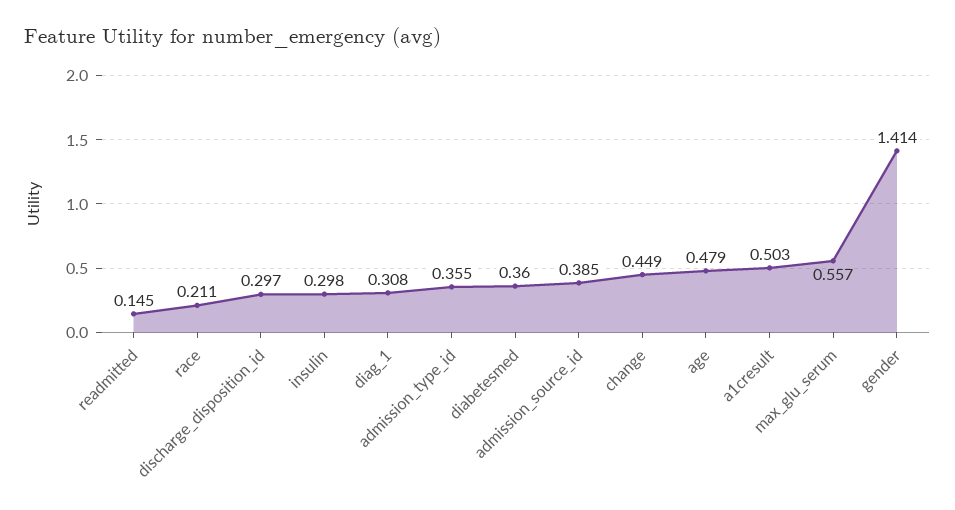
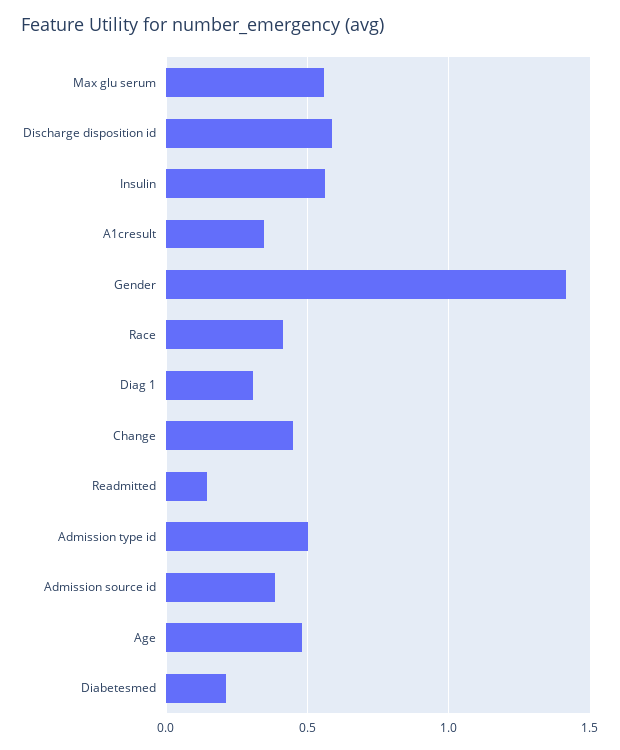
  {
    "readmitted": 0.145,
-   "race": 0.211,
+   "race": 0.4,
-   "discharge_disposition_id": 0.297,
+   "discharge_disposition_id": 0.6,
-   "insulin": 0.298,
+   "insulin": 0.55,
    "diag_1": 0.308,
-   "admission_type_id": 0.355,
+   "admission_type_id": 0.5,
-   "diabetesmed": 0.36,
+   "diabetesmed": 0.2,
    "admission_source_id": 0.385,
    "change": 0.449,
    "age": 0.479,
-   "a1cresult": 0.503,
+   "a1cresult": 0.35,
    "max_glu_serum": 0.557,
    "gender": 1.414
  }

